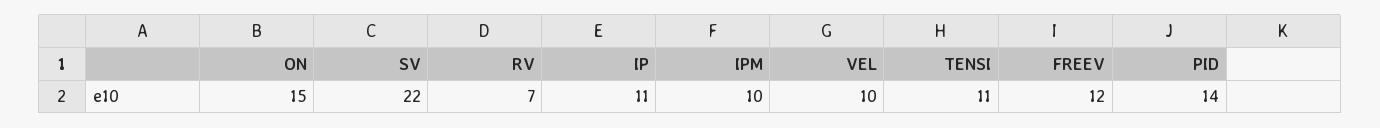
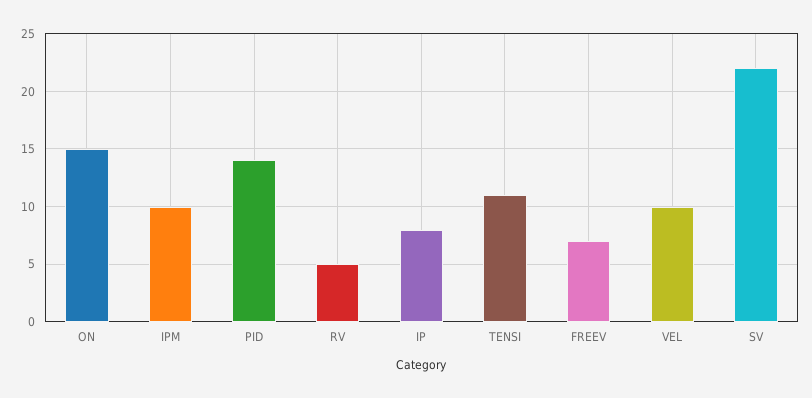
  {
    "ON": 15,
    "SV": 22,
-   "RV": 7,
+   "RV": 5,
-   "IP": 11,
+   "IP": 8,
    "IPM": 10,
    "VEL": 10,
    "TENSI": 11,
-   "FREEV": 12,
+   "FREEV": 7,
    "PID": 14
  }

